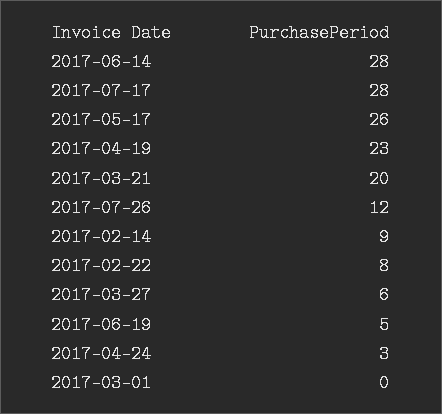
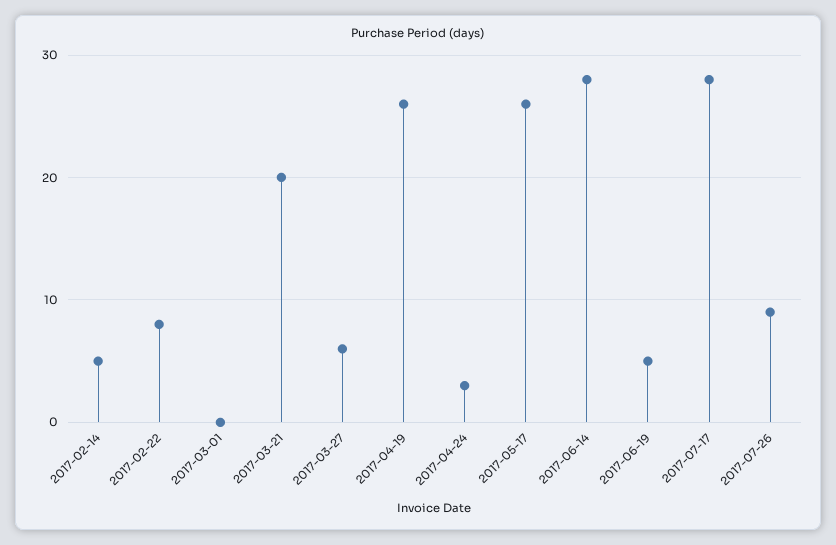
  {
    "2017-06-14": 28,
    "2017-07-17": 28,
    "2017-05-17": 26,
-   "2017-04-19": 23,
+   "2017-04-19": 26,
    "2017-03-21": 20,
-   "2017-07-26": 12,
+   "2017-07-26": 9,
-   "2017-02-14": 9,
+   "2017-02-14": 5,
    "2017-02-22": 8,
    "2017-03-27": 6,
    "2017-06-19": 5,
    "2017-04-24": 3,
    "2017-03-01": 0
  }

